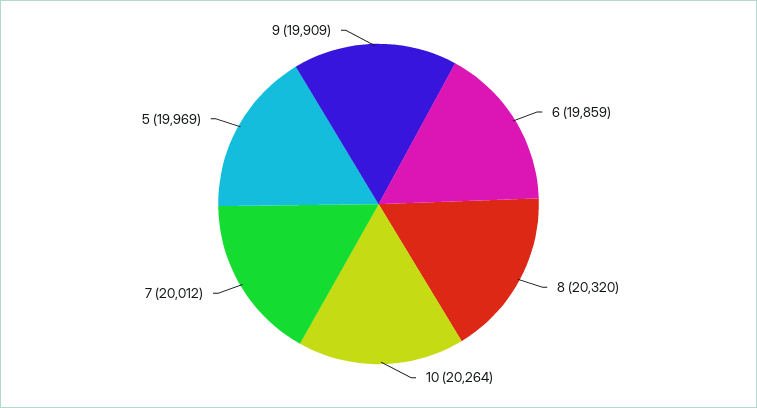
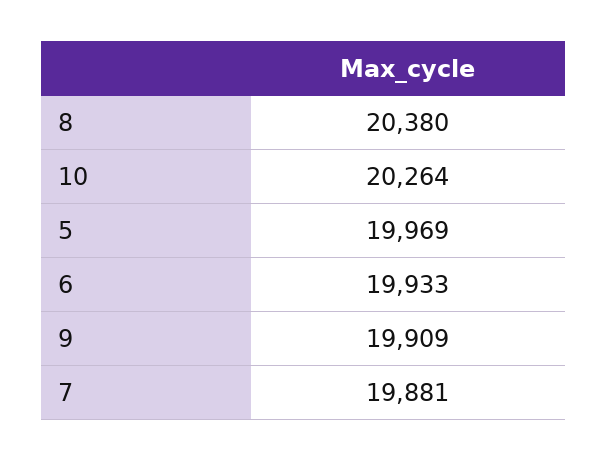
  {
-   "6": 19859,
+   "6": 19933,
-   "8": 20320,
+   "8": 20380,
    "10": 20264,
-   "7": 20012,
+   "7": 19881,
    "5": 19969,
    "9": 19909
  }

